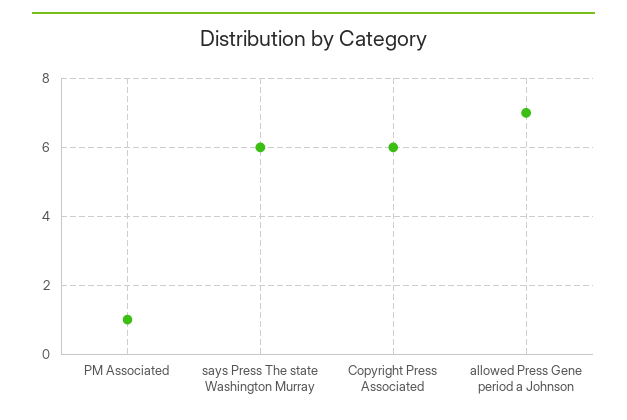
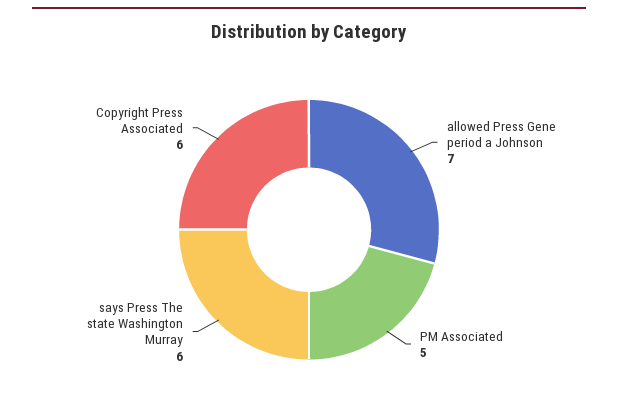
  {
-   "PM Associated": 1,
+   "PM Associated": 5,
    "says Press The state Washington Murray": 6,
    "Copyright Press Associated": 6,
    "allowed Press Gene period a Johnson": 7
  }

